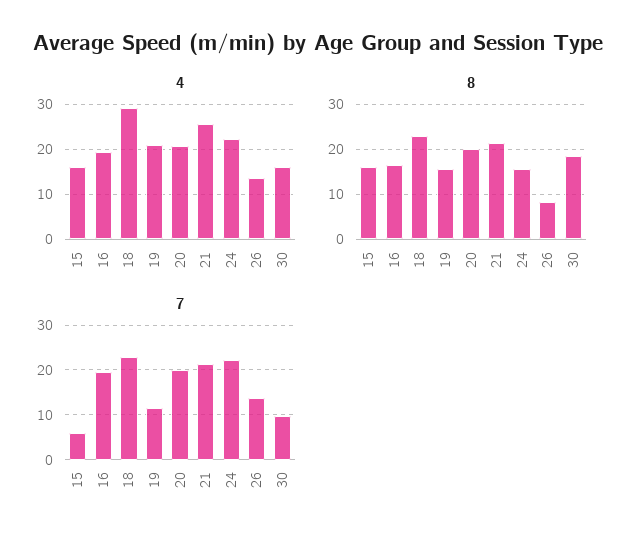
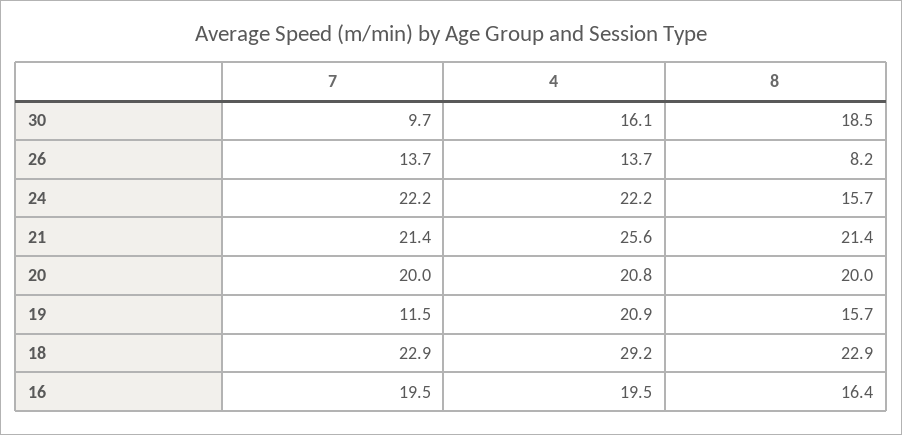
  {
    "4": {
-     "15": 16,
      "16": 19.5,
      "18": 29.2,
      "19": 20.9,
      "20": 20.8,
      "21": 25.6,
      "24": 22.2,
      "26": 13.7,
      "30": 16.1
    },
    "8": {
-     "15": 16,
      "16": 16.4,
      "18": 22.9,
      "19": 15.7,
      "20": 20,
      "21": 21.4,
      "24": 15.7,
      "26": 8.2,
      "30": 18.5
    },
    "7": {
-     "15": 6,
      "16": 19.5,
      "18": 22.9,
      "19": 11.5,
      "20": 20,
      "21": 21.4,
      "24": 22.2,
      "26": 13.7,
      "30": 9.7
    }
  }

